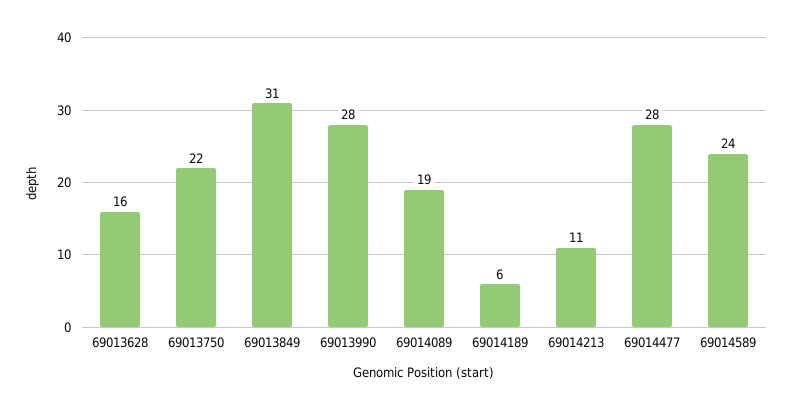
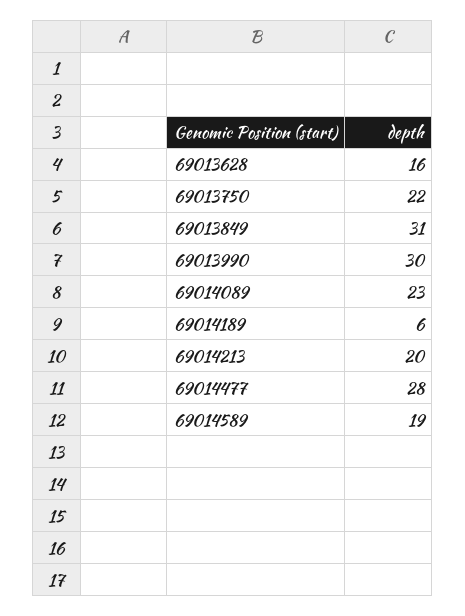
  {
    "69013628": 16,
    "69013750": 22,
    "69013849": 31,
-   "69013990": 28,
+   "69013990": 30,
-   "69014089": 19,
+   "69014089": 23,
    "69014189": 6,
-   "69014213": 11,
+   "69014213": 20,
    "69014477": 28,
-   "69014589": 24
+   "69014589": 19
  }

